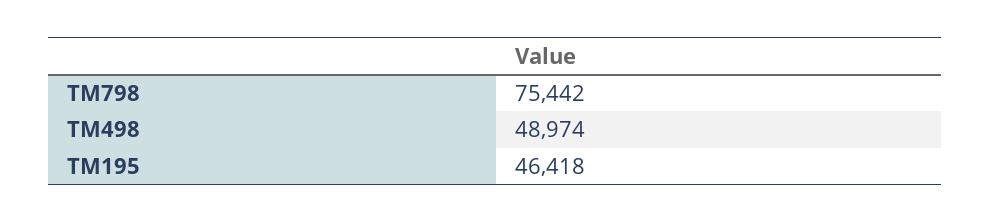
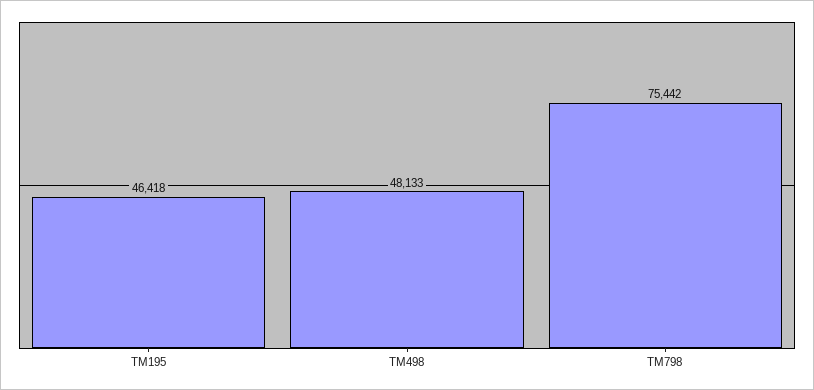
  {
    "TM798": 75442,
-   "TM498": 48974,
+   "TM498": 48133,
    "TM195": 46418
  }

